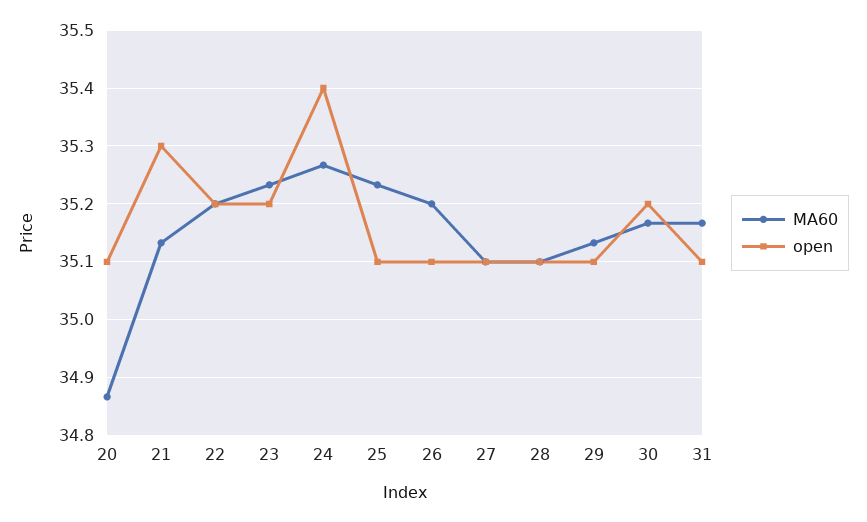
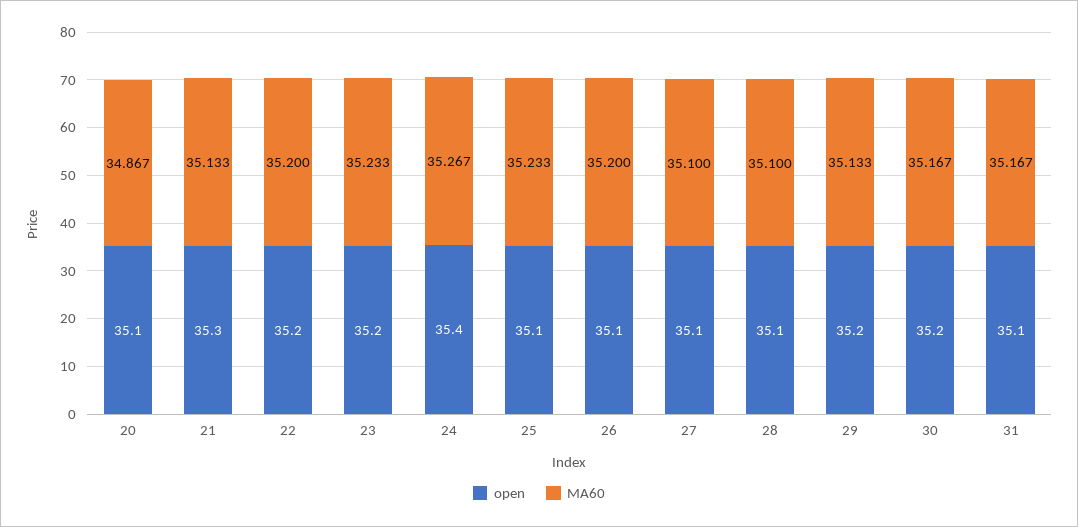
  {
    "MA60": {
      "20": 34.867,
      "21": 35.133,
      "22": 35.2,
      "23": 35.233,
      "24": 35.267,
      "25": 35.233,
      "26": 35.2,
      "27": 35.1,
      "28": 35.1,
      "29": 35.133,
      "30": 35.167,
      "31": 35.167
    },
    "open": {
      "20": 35.1,
      "21": 35.3,
      "22": 35.2,
      "23": 35.2,
      "24": 35.4,
      "25": 35.1,
      "26": 35.1,
      "27": 35.1,
      "28": 35.1,
-     "29": 35.1,
+     "29": 35.2,
      "30": 35.2,
      "31": 35.1
    }
  }

